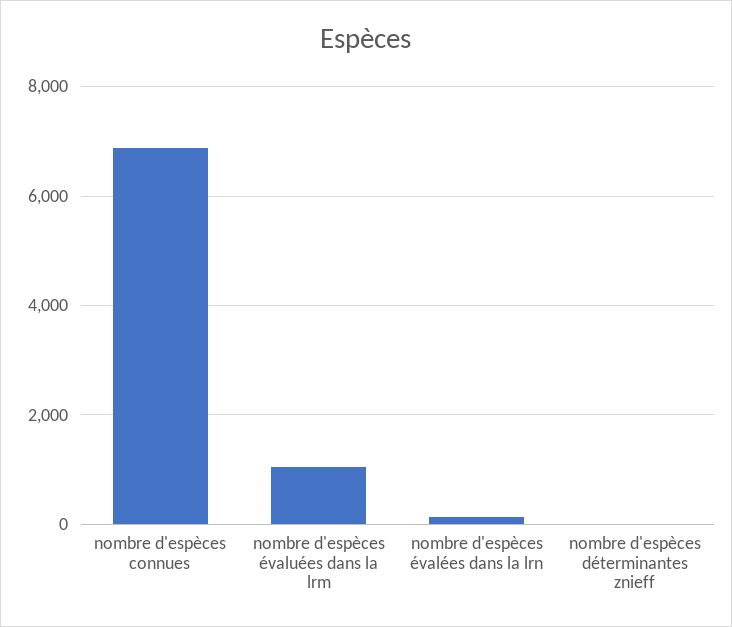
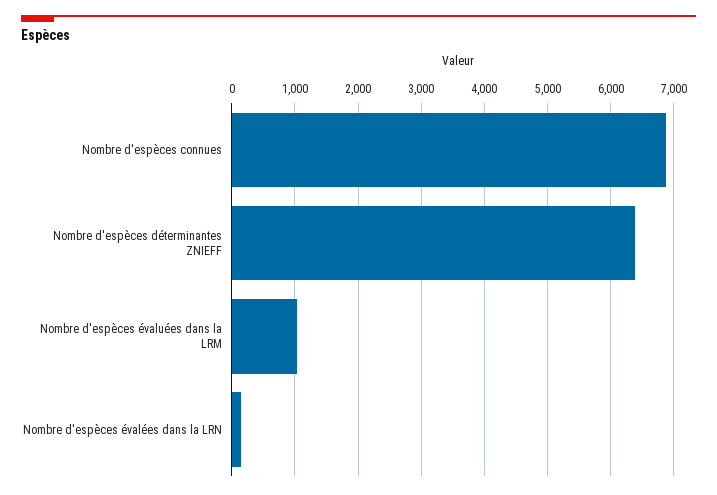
  {
    "nombre d'espèces connues": 6900,
    "nombre d'espèces évaluées dans la lrm": 1000,
    "nombre d'espèces évalées dans la lrn": 100,
-   "nombre d'espèces déterminantes znieff": 0
+   "nombre d'espèces déterminantes znieff": 6400
  }

